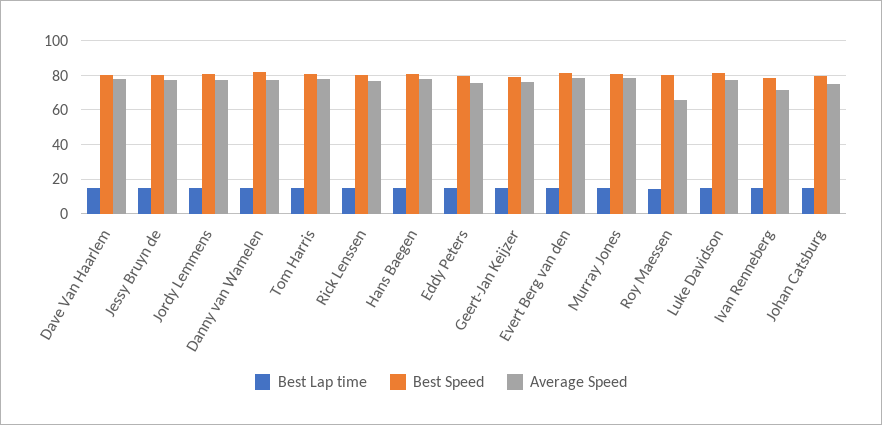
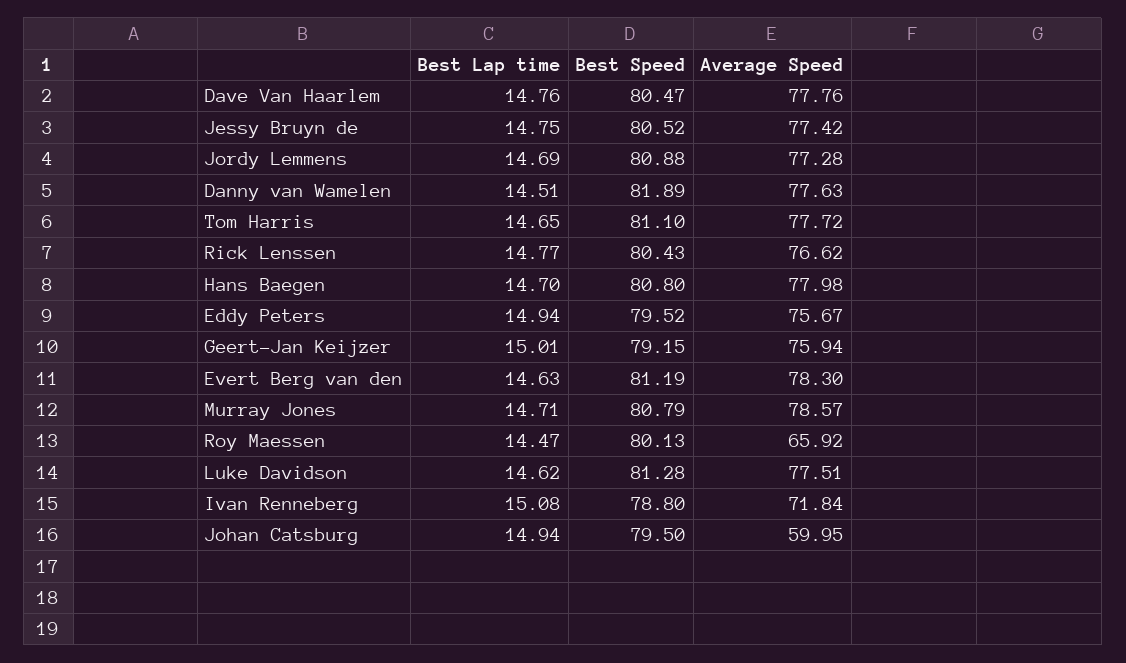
  {
    "Best Lap time": {
      "Dave Van Haarlem": 14.76,
      "Jessy Bruyn de": 14.75,
      "Jordy Lemmens": 14.69,
      "Danny van Wamelen": 14.51,
      "Tom Harris": 14.65,
      "Rick Lenssen": 14.77,
      "Hans Baegen": 14.7,
      "Eddy Peters": 14.94,
      "Geert-Jan Keijzer": 15.01,
      "Evert Berg van den": 14.63,
      "Murray Jones": 14.71,
      "Roy Maessen": 14.47,
      "Luke Davidson": 14.62,
      "Ivan Renneberg": 15.08,
      "Johan Catsburg": 14.94
    },
    "Best Speed": {
      "Dave Van Haarlem": 80.47,
      "Jessy Bruyn de": 80.52,
      "Jordy Lemmens": 80.88,
      "Danny van Wamelen": 81.89,
      "Tom Harris": 81.1,
      "Rick Lenssen": 80.43,
      "Hans Baegen": 80.8,
      "Eddy Peters": 79.52,
      "Geert-Jan Keijzer": 79.15,
      "Evert Berg van den": 81.19,
      "Murray Jones": 80.79,
      "Roy Maessen": 80.13,
      "Luke Davidson": 81.28,
      "Ivan Renneberg": 78.8,
      "Johan Catsburg": 79.5
    },
    "Average Speed": {
      "Dave Van Haarlem": 77.76,
      "Jessy Bruyn de": 77.42,
      "Jordy Lemmens": 77.28,
      "Danny van Wamelen": 77.63,
      "Tom Harris": 77.72,
      "Rick Lenssen": 76.62,
      "Hans Baegen": 77.98,
      "Eddy Peters": 75.67,
      "Geert-Jan Keijzer": 75.94,
      "Evert Berg van den": 78.3,
      "Murray Jones": 78.57,
      "Roy Maessen": 65.92,
      "Luke Davidson": 77.51,
      "Ivan Renneberg": 71.84,
-     "Johan Catsburg": 75
+     "Johan Catsburg": 59.95
    }
  }

